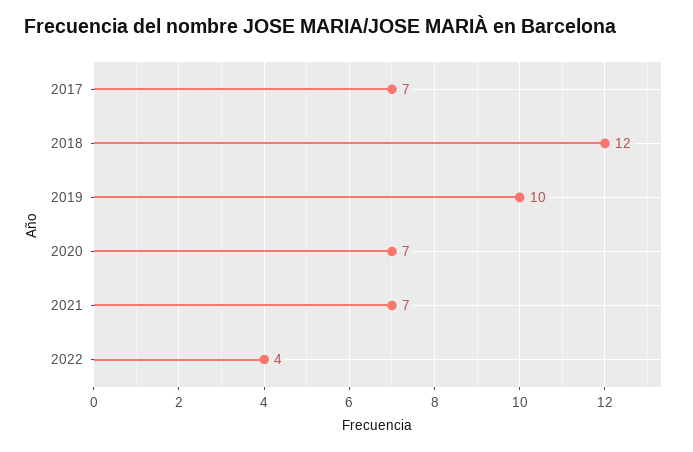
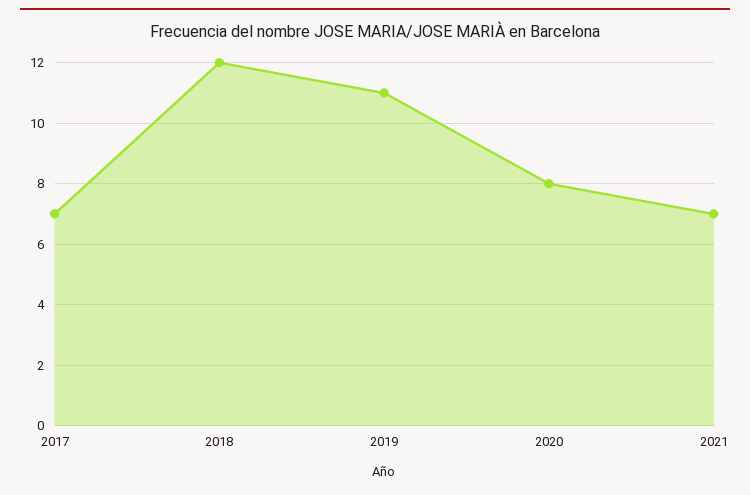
  {
    "2017": 7,
    "2018": 12,
-   "2019": 10,
+   "2019": 11,
-   "2020": 7,
+   "2020": 8,
-   "2021": 7,
+   "2021": 7
-   "2022": 4
  }

